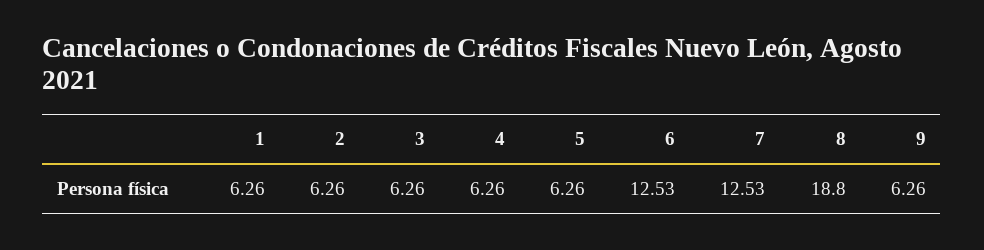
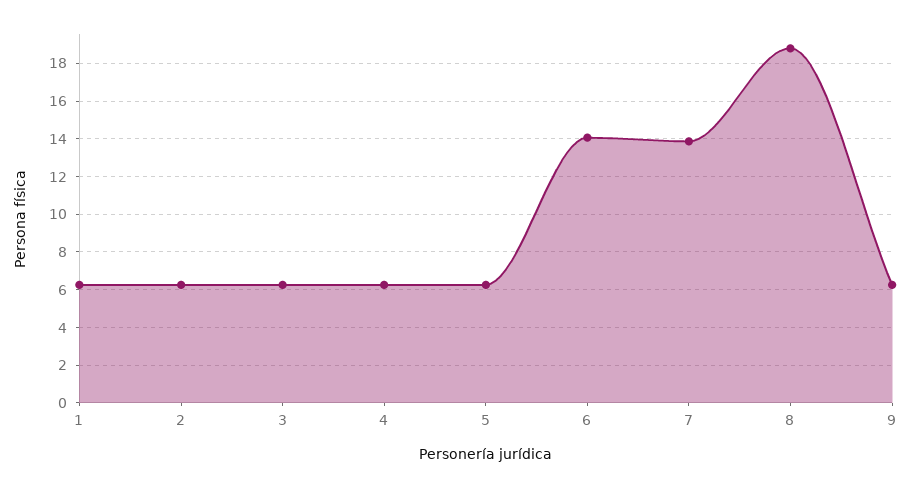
  {
    "1": 6.26,
    "2": 6.26,
    "3": 6.26,
    "4": 6.26,
    "5": 6.26,
-   "6": 12.53,
+   "6": 14,
-   "7": 12.53,
+   "7": 14,
    "8": 18.8,
    "9": 6.26
  }

